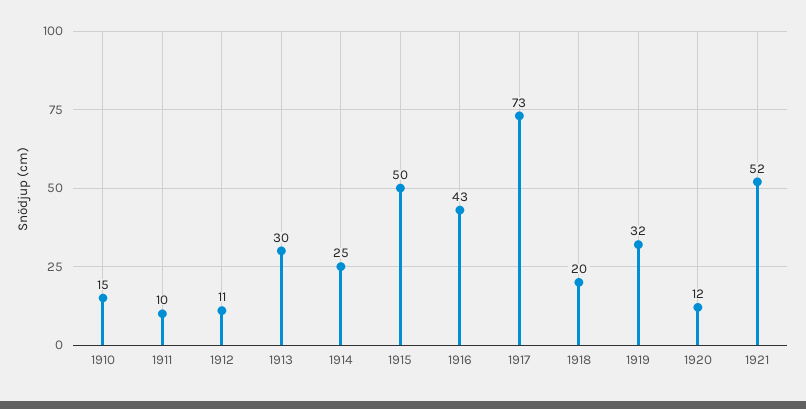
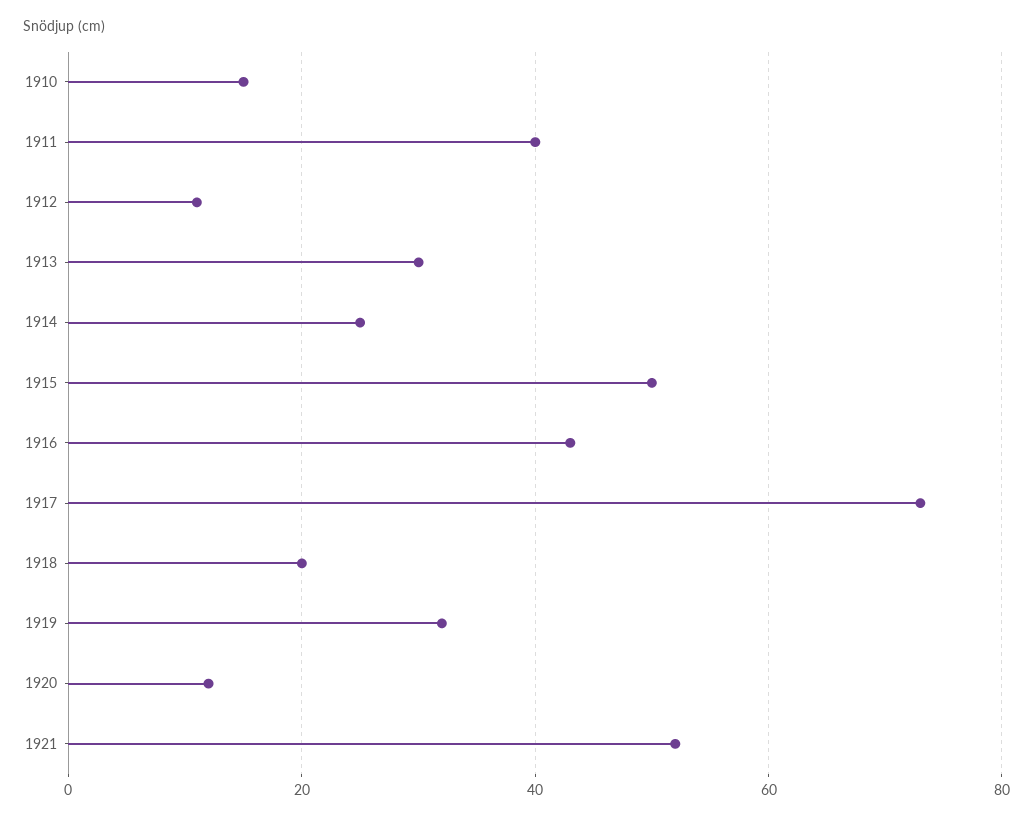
  {
    "1910": 15,
-   "1911": 10,
+   "1911": 40,
    "1912": 11,
    "1913": 30,
    "1914": 25,
    "1915": 50,
    "1916": 43,
    "1917": 73,
    "1918": 20,
    "1919": 32,
    "1920": 12,
    "1921": 52
  }

